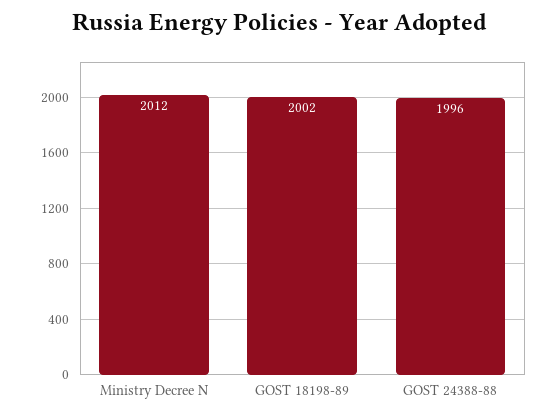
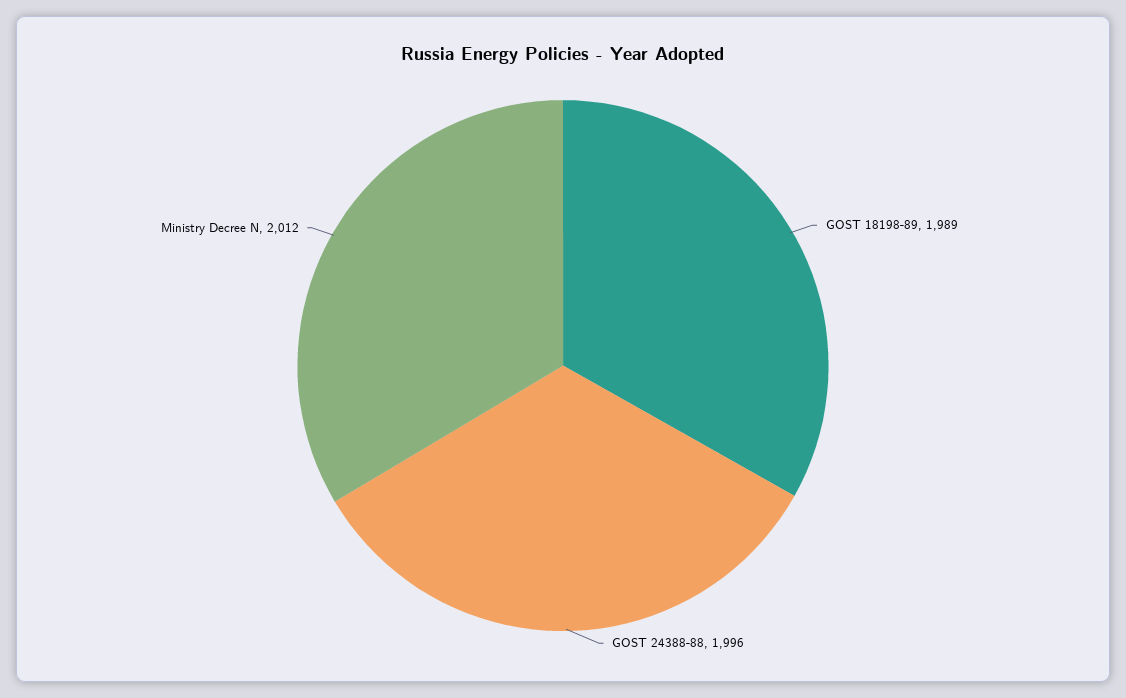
  {
    "Ministry Decree N": 2012,
-   "GOST 18198-89": 2002,
+   "GOST 18198-89": 1989,
    "GOST 24388-88": 1996
  }

